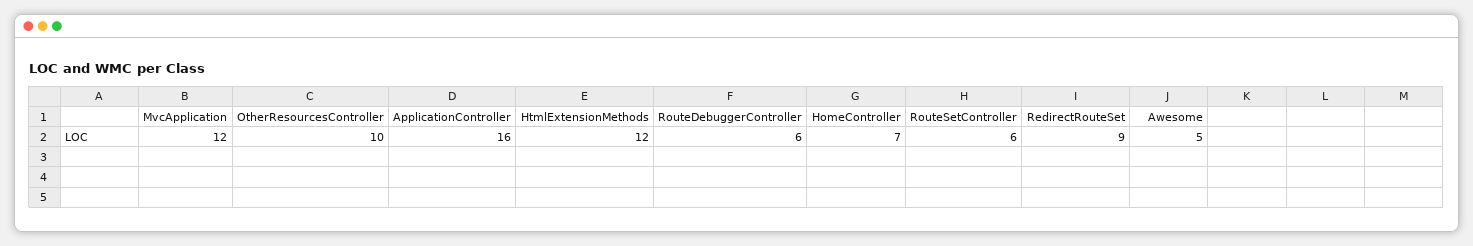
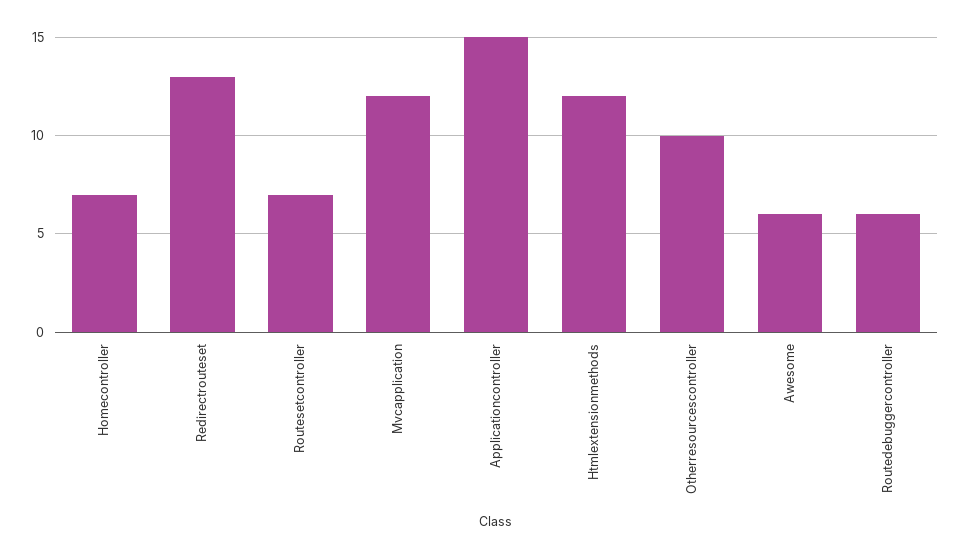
  {
    "MvcApplication": 12,
    "OtherResourcesController": 10,
-   "ApplicationController": 16,
+   "ApplicationController": 15,
    "HtmlExtensionMethods": 12,
    "RouteDebuggerController": 6,
    "HomeController": 7,
-   "RouteSetController": 6,
+   "RouteSetController": 7,
-   "RedirectRouteSet": 9,
+   "RedirectRouteSet": 13,
-   "Awesome": 5
+   "Awesome": 6
  }

